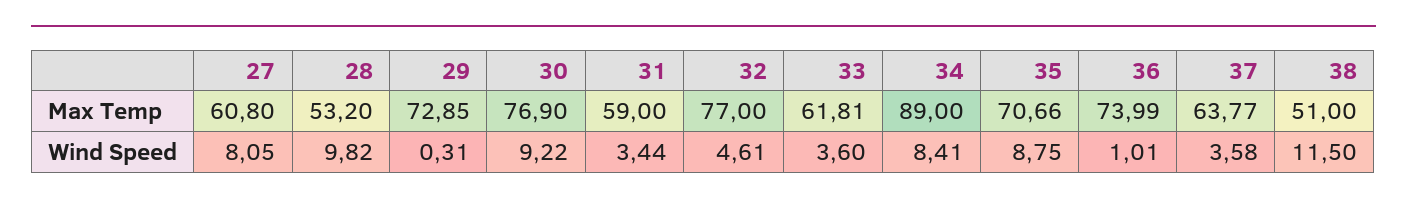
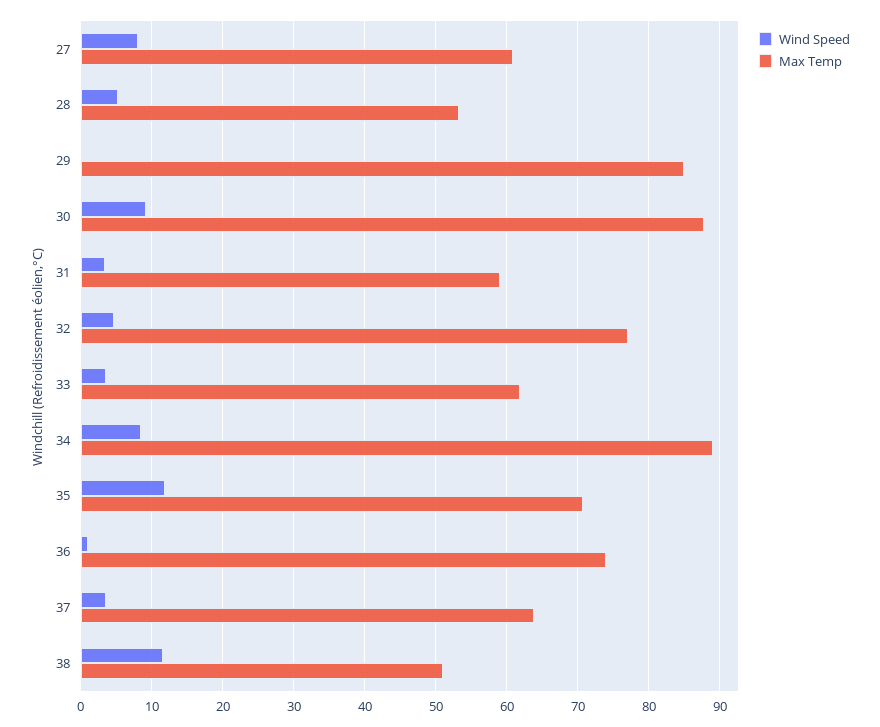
  {
    "Max Temp": {
      "27": 60.8,
      "28": 53.2,
-     "29": 72.85,
+     "29": 85,
-     "30": 76.9,
+     "30": 88,
      "31": 59,
      "32": 77,
      "33": 61.81,
      "34": 89,
      "35": 70.66,
      "36": 73.99,
      "37": 63.77,
      "38": 51
    },
    "Wind Speed": {
      "27": 8.05,
-     "28": 9.82,
+     "28": 5,
      "29": 0.31,
      "30": 9.22,
      "31": 3.44,
      "32": 4.61,
      "33": 3.6,
      "34": 8.41,
-     "35": 8.75,
+     "35": 12,
      "36": 1.01,
      "37": 3.58,
      "38": 11.5
    }
  }

